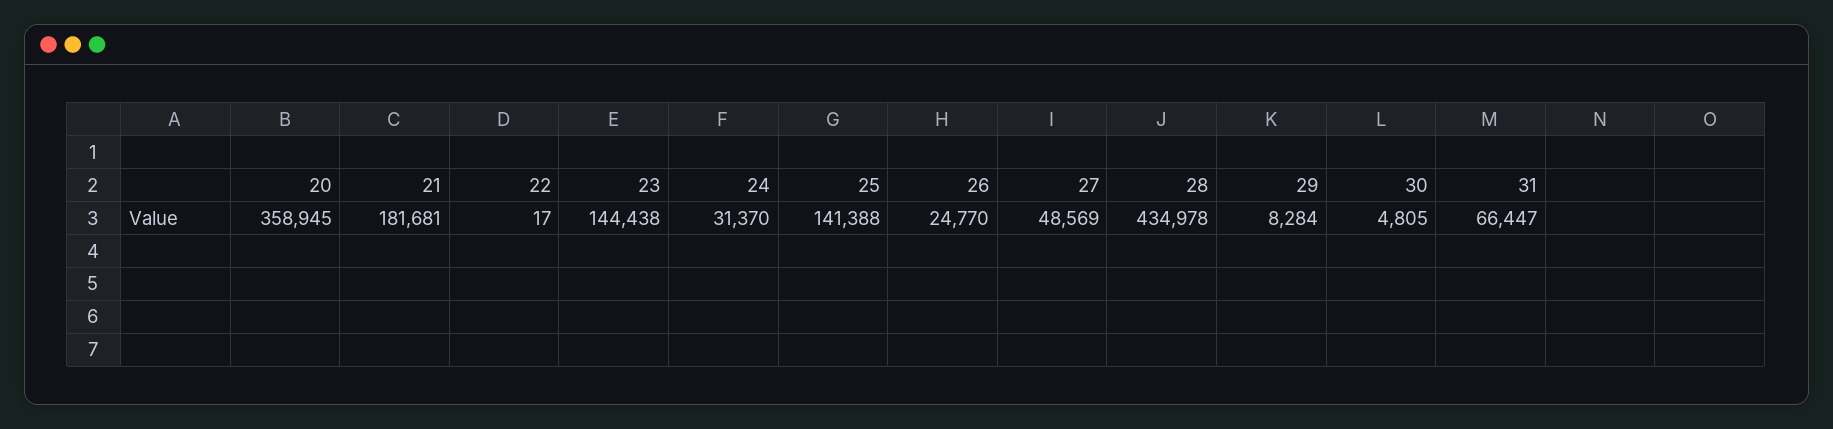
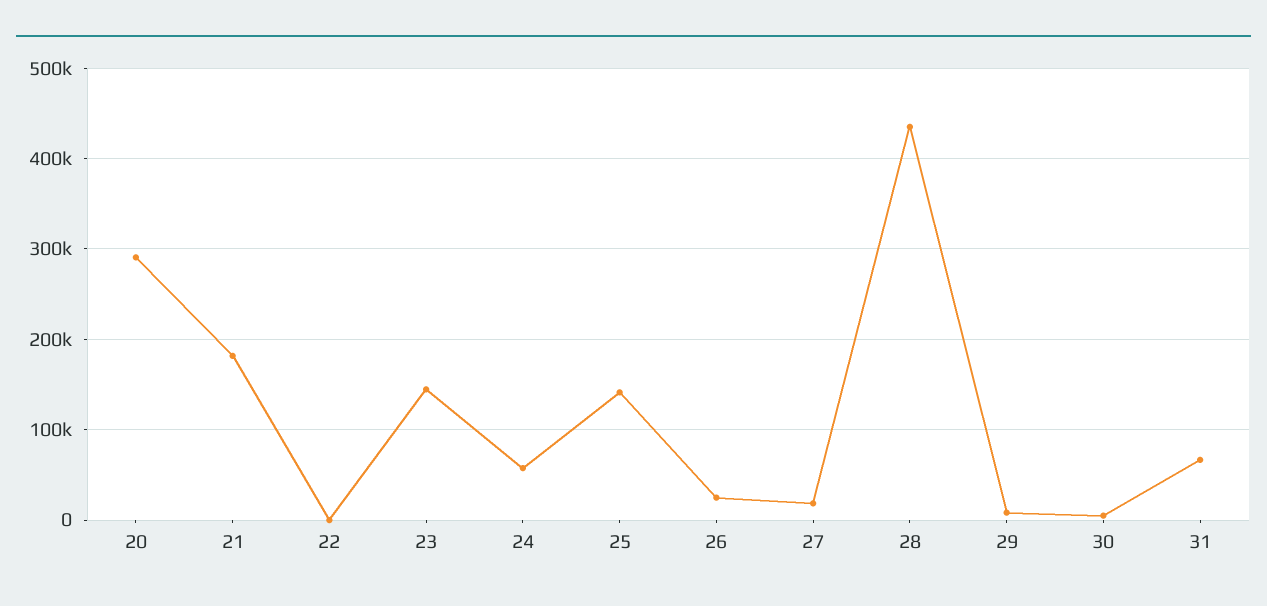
  {
-   "20": 358945,
+   "20": 290000,
    "21": 181681,
    "22": 17,
    "23": 144438,
-   "24": 31370,
+   "24": 60000,
    "25": 141388,
    "26": 24770,
-   "27": 48569,
+   "27": 20000,
    "28": 434978,
    "29": 8284,
    "30": 4805,
    "31": 66447
  }

